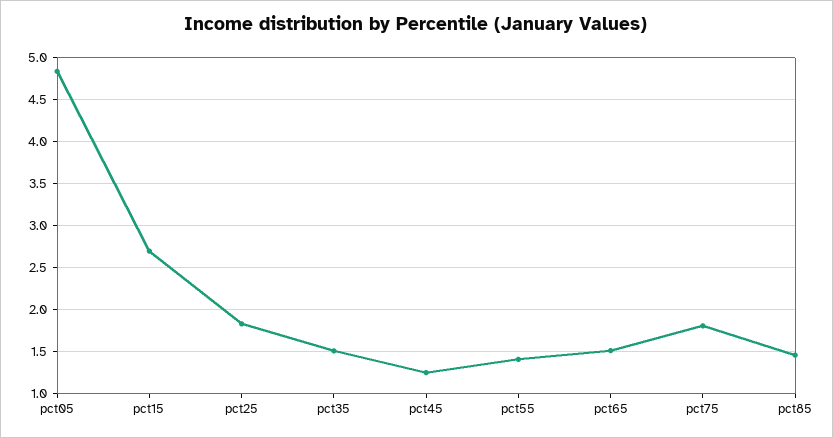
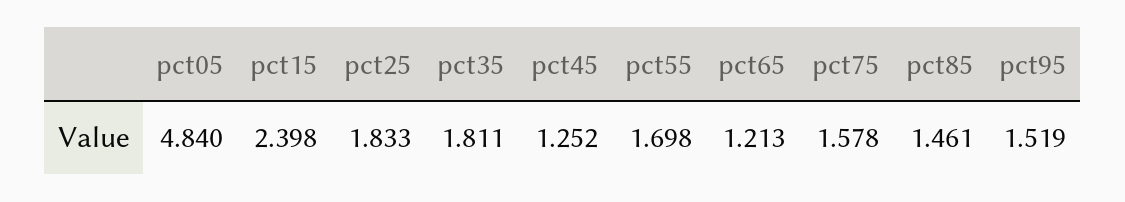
  {
    "pct05": 4.84,
-   "pct15": 2.7,
+   "pct15": 2.398,
    "pct25": 1.833,
-   "pct35": 1.5,
+   "pct35": 1.811,
    "pct45": 1.252,
-   "pct55": 1.4,
+   "pct55": 1.698,
-   "pct65": 1.5,
+   "pct65": 1.213,
-   "pct75": 1.8,
+   "pct75": 1.578,
-   "pct85": 1.461
+   "pct85": 1.461,
+   "pct95": 1.519
  }

